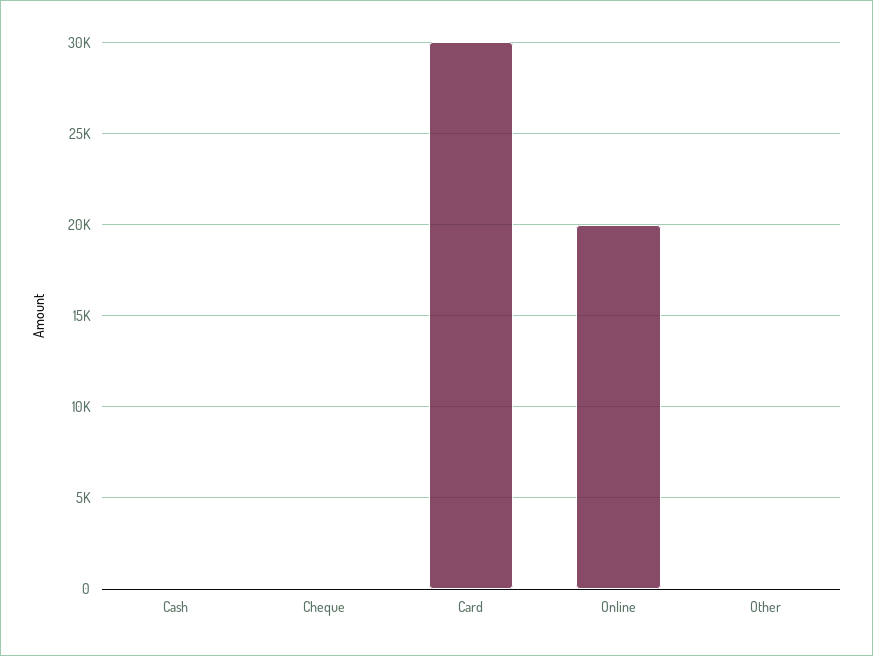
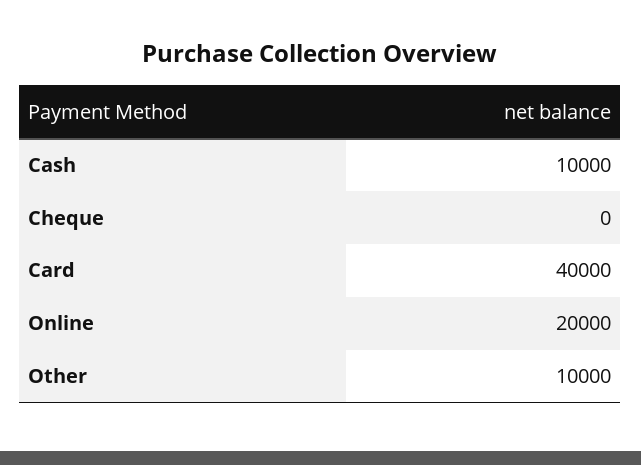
  {
-   "Cash": 0,
+   "Cash": 10000,
    "Cheque": 0,
-   "Card": 30000,
+   "Card": 40000,
    "Online": 20000,
-   "Other": 0
+   "Other": 10000
  }

